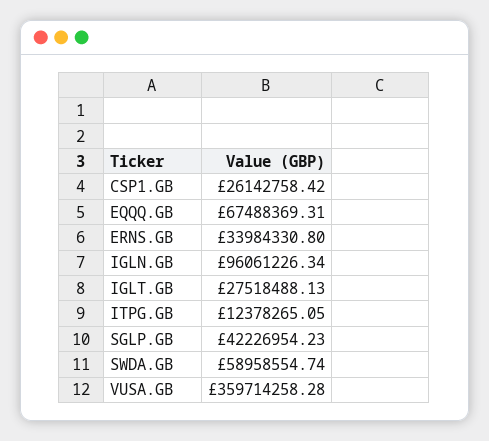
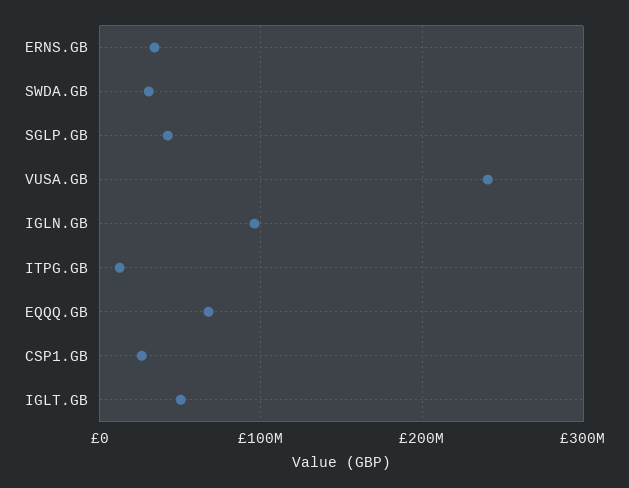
  {
    "CSP1.GB": 26142758.42,
    "EQQQ.GB": 67488369.31,
    "ERNS.GB": 33984330.8,
    "IGLN.GB": 96061226.34,
-   "IGLT.GB": 27518488.13,
+   "IGLT.GB": 50000000,
    "ITPG.GB": 12378265.05,
    "SGLP.GB": 42226954.23,
-   "SWDA.GB": 58958554.74,
+   "SWDA.GB": 30000000,
-   "VUSA.GB": 359714258.28
+   "VUSA.GB": 240000000
  }

